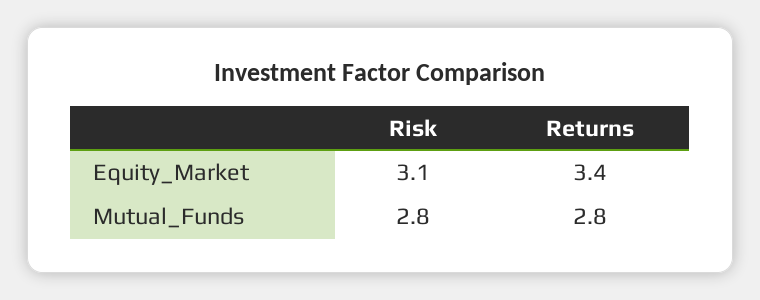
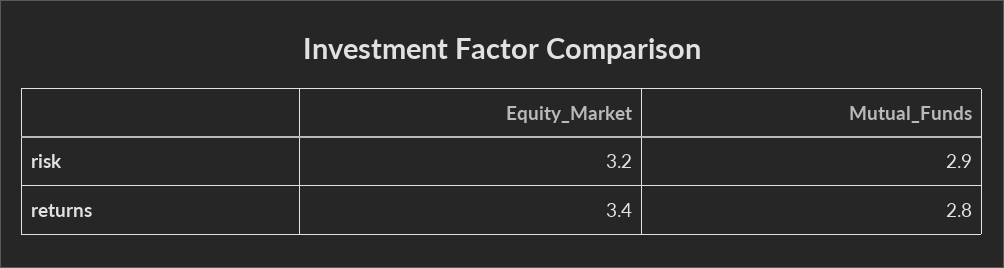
  {
    "Risk": {
-     "Equity_Market": 3.1,
+     "Equity_Market": 3.2,
-     "Mutual_Funds": 2.8
+     "Mutual_Funds": 2.9
    },
    "Returns": {
      "Equity_Market": 3.4,
      "Mutual_Funds": 2.8
    }
  }

